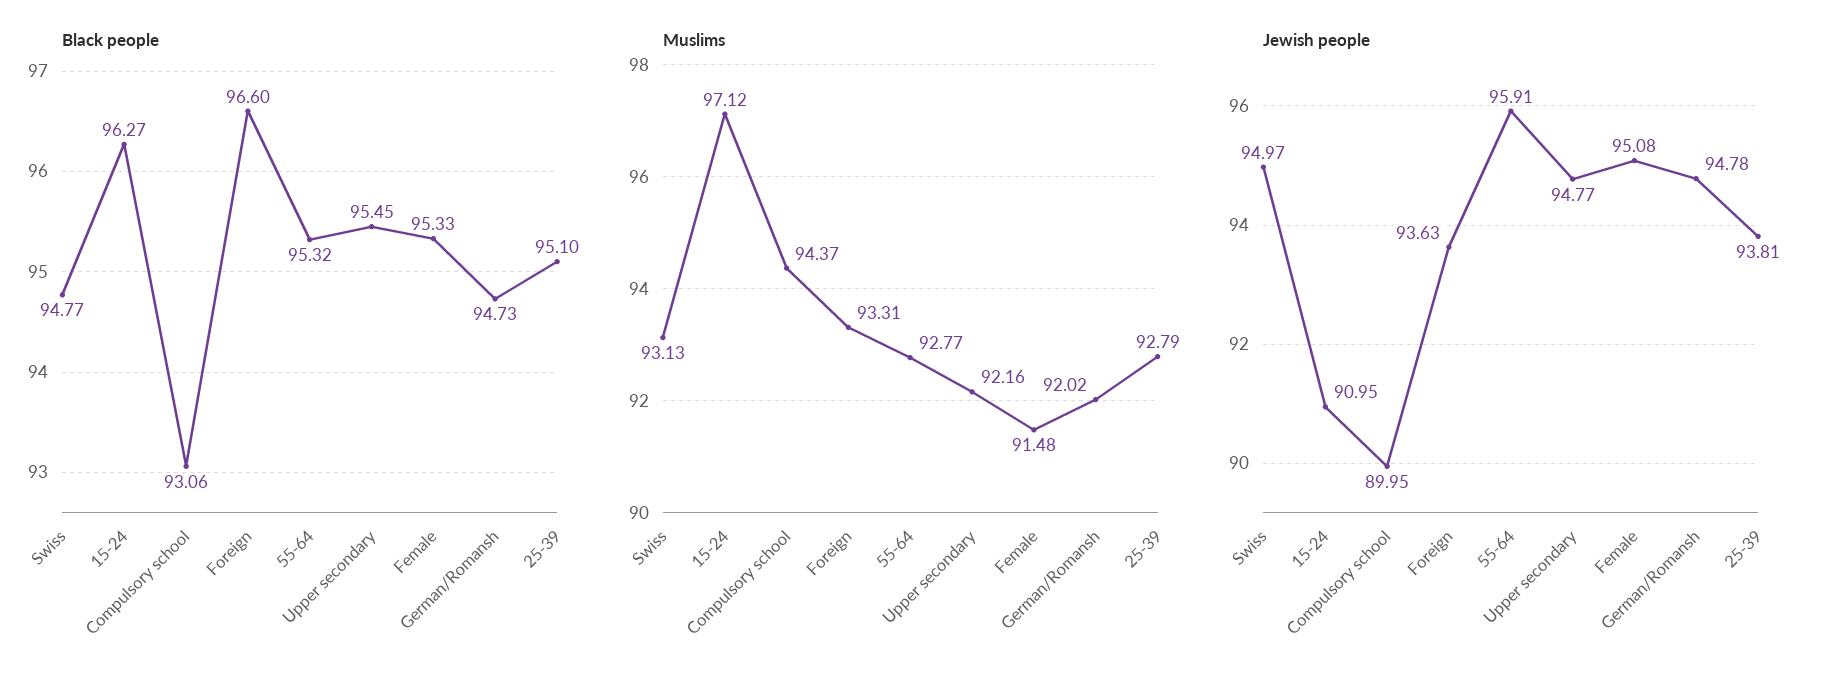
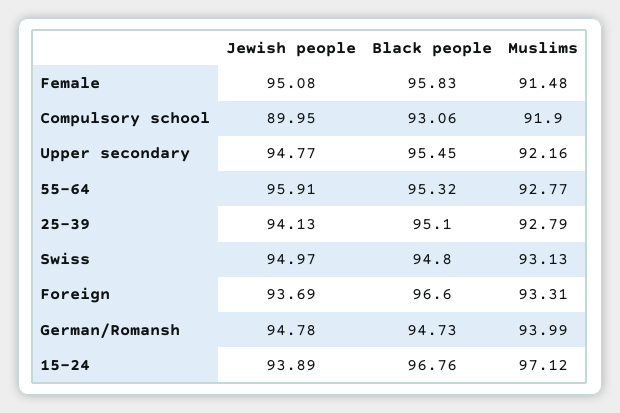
  {
    "Black people": {
-     "Swiss": 94.77,
+     "Swiss": 94.8,
-     "15-24": 96.27,
+     "15-24": 96.76,
      "Compulsory school": 93.06,
      "Foreign": 96.6,
      "55-64": 95.32,
      "Upper secondary": 95.45,
-     "Female": 95.33,
+     "Female": 95.83,
      "German/Romansh": 94.73,
      "25-39": 95.1
    },
    "Muslims": {
      "Swiss": 93.13,
      "15-24": 97.12,
-     "Compulsory school": 94.37,
+     "Compulsory school": 91.9,
      "Foreign": 93.31,
      "55-64": 92.77,
      "Upper secondary": 92.16,
      "Female": 91.48,
-     "German/Romansh": 92.02,
+     "German/Romansh": 93.99,
      "25-39": 92.79
    },
    "Jewish people": {
      "Swiss": 94.97,
-     "15-24": 90.95,
+     "15-24": 93.89,
      "Compulsory school": 89.95,
-     "Foreign": 93.63,
+     "Foreign": 93.69,
      "55-64": 95.91,
      "Upper secondary": 94.77,
      "Female": 95.08,
      "German/Romansh": 94.78,
-     "25-39": 93.81
+     "25-39": 94.13
    }
  }

